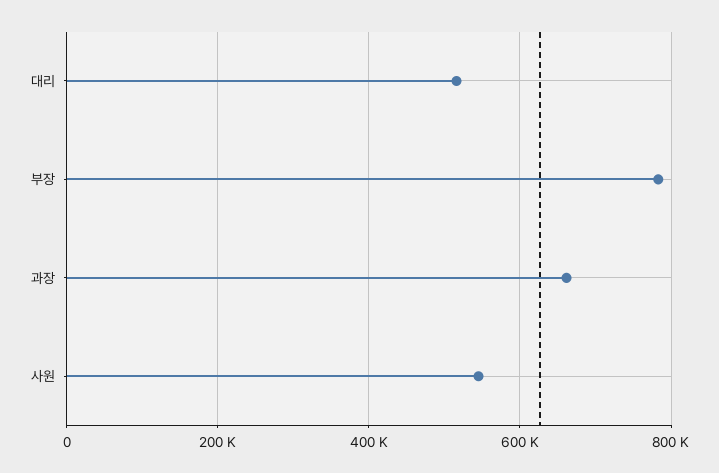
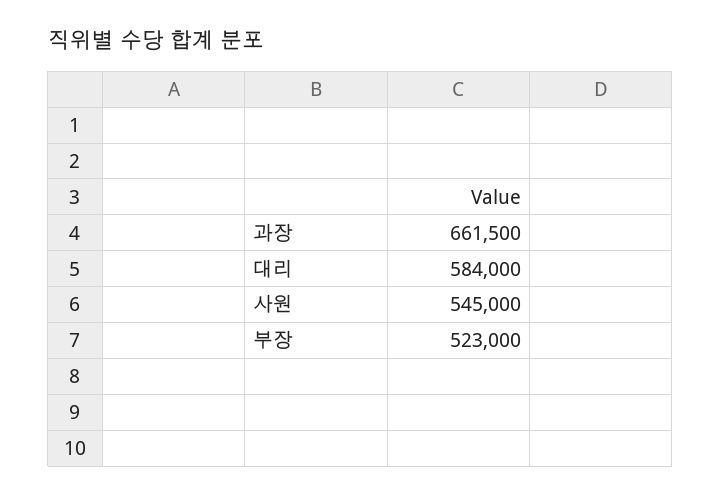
  {
-   "대리": 520000,
+   "대리": 584000,
-   "부장": 780000,
+   "부장": 523000,
    "과장": 661500,
    "사원": 545000
  }

